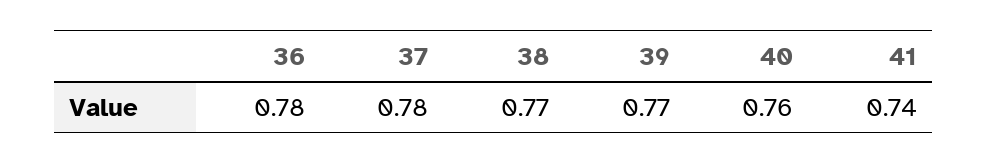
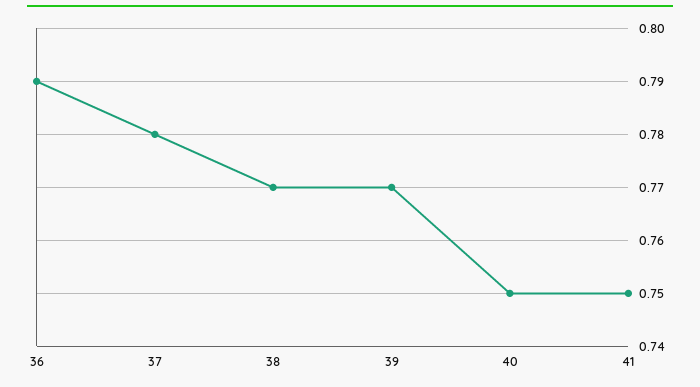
  {
-   "36": 0.78,
+   "36": 0.79,
    "37": 0.78,
    "38": 0.77,
    "39": 0.77,
-   "40": 0.76,
+   "40": 0.75,
-   "41": 0.74
+   "41": 0.75
  }

